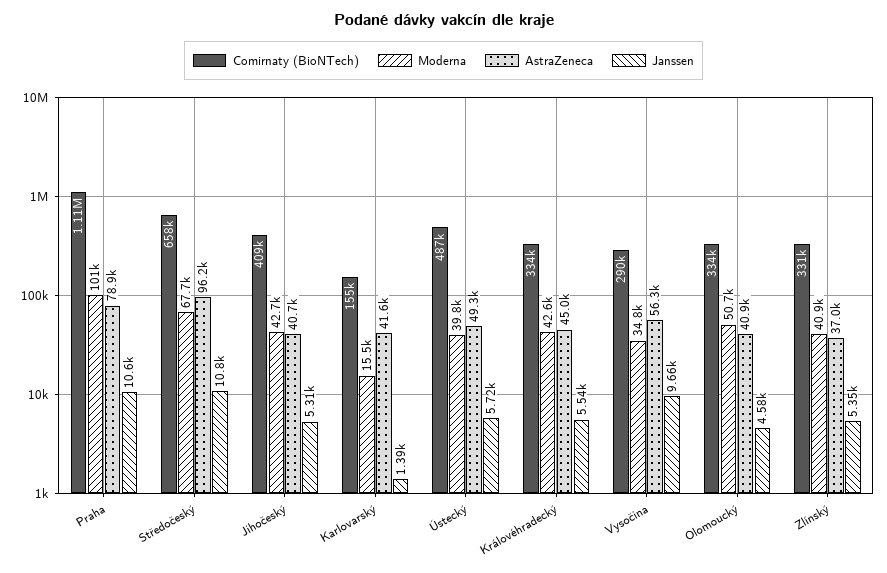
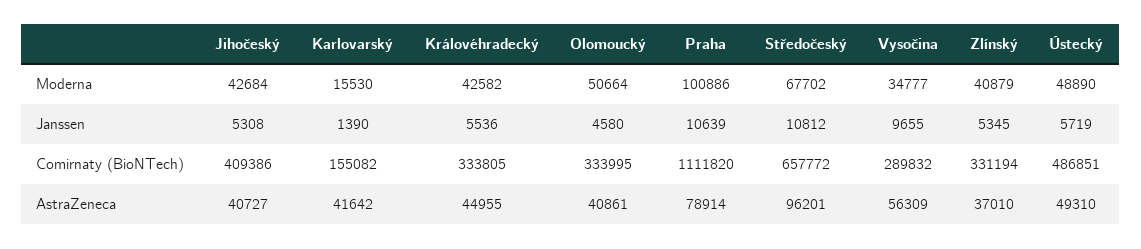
  {
    "Comirnaty (BioNTech)": {
      "Praha": 1111820,
      "Středočeský": 657772,
      "Jihočeský": 409386,
      "Karlovarský": 155082,
      "Ústecký": 486851,
      "Královéhradecký": 333805,
      "Vysočina": 289832,
      "Olomoucký": 333995,
      "Zlínský": 331194
    },
    "Moderna": {
      "Praha": 100886,
      "Středočeský": 67702,
      "Jihočeský": 42684,
      "Karlovarský": 15530,
-     "Ústecký": 39800,
+     "Ústecký": 48890,
      "Královéhradecký": 42582,
      "Vysočina": 34777,
      "Olomoucký": 50664,
      "Zlínský": 40879
    },
    "AstraZeneca": {
      "Praha": 78914,
      "Středočeský": 96201,
      "Jihočeský": 40727,
      "Karlovarský": 41642,
      "Ústecký": 49310,
      "Královéhradecký": 44955,
      "Vysočina": 56309,
      "Olomoucký": 40861,
      "Zlínský": 37010
    },
    "Janssen": {
      "Praha": 10639,
      "Středočeský": 10812,
      "Jihočeský": 5308,
      "Karlovarský": 1390,
      "Ústecký": 5719,
      "Královéhradecký": 5536,
      "Vysočina": 9655,
      "Olomoucký": 4580,
      "Zlínský": 5345
    }
  }

